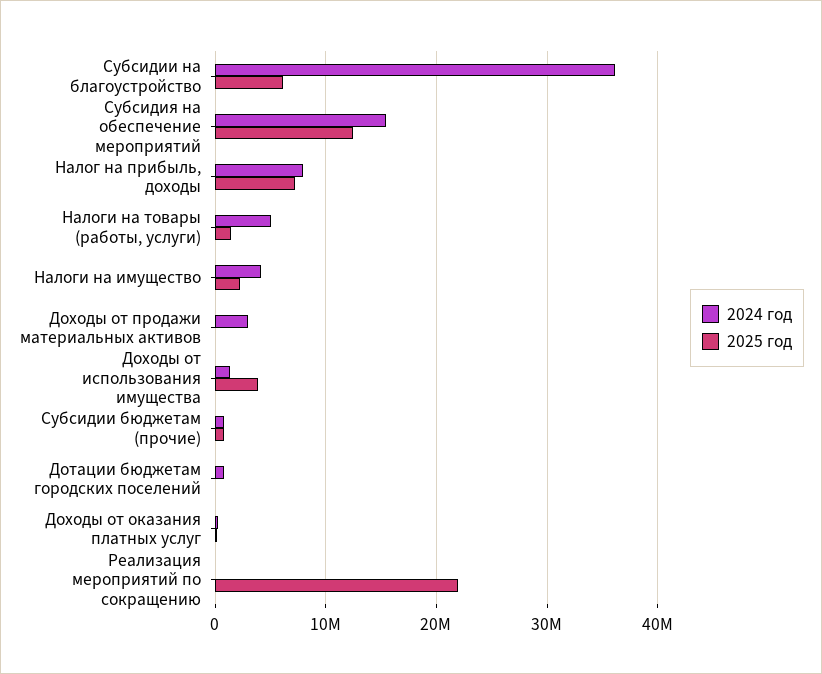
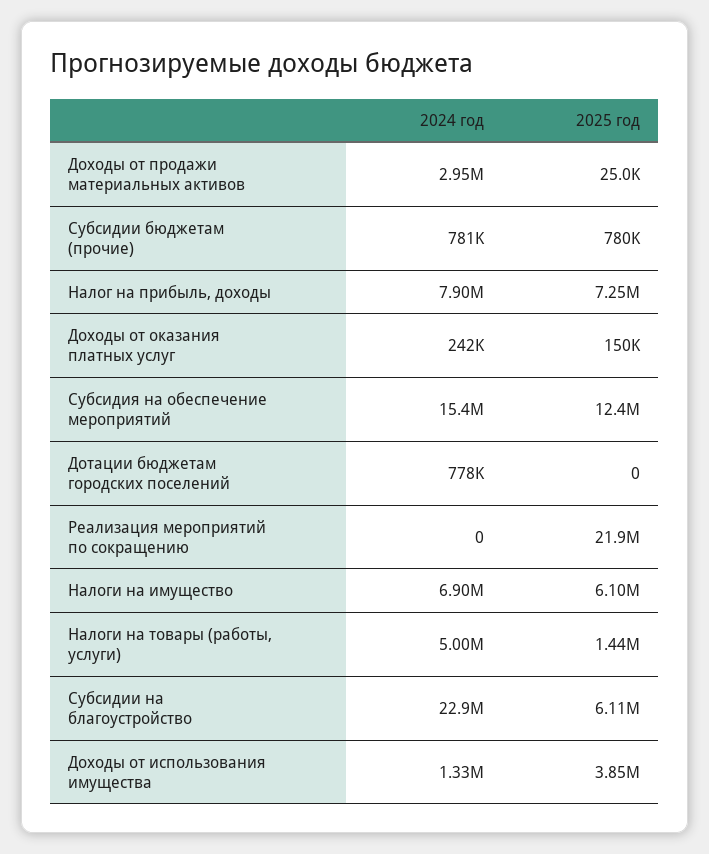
  {
    "2024 год": {
-     "Субсидии на благоустройство": 36000000,
+     "Субсидии на благоустройство": 22900000,
      "Субсидия на обеспечение мероприятий": 15400000,
      "Налог на прибыль, доходы": 7900000,
      "Налоги на товары (работы, услуги)": 5000000,
-     "Налоги на имущество": 4000000,
+     "Налоги на имущество": 6900000,
      "Доходы от продажи материальных активов": 2950000,
      "Доходы от использования имущества": 1330000,
      "Субсидии бюджетам (прочие)": 781000,
      "Дотации бюджетам городских поселений": 778000,
      "Доходы от оказания платных услуг": 242000,
      "Реализация мероприятий по сокращению": 0
    },
    "2025 год": {
      "Субсидии на благоустройство": 6110000,
      "Субсидия на обеспечение мероприятий": 12400000,
      "Налог на прибыль, доходы": 7250000,
      "Налоги на товары (работы, услуги)": 1440000,
-     "Налоги на имущество": 2000000,
+     "Налоги на имущество": 6100000,
      "Доходы от продажи материальных активов": 25000,
      "Доходы от использования имущества": 3850000,
      "Субсидии бюджетам (прочие)": 780000,
      "Дотации бюджетам городских поселений": 0,
      "Доходы от оказания платных услуг": 150000,
      "Реализация мероприятий по сокращению": 21900000
    }
  }

